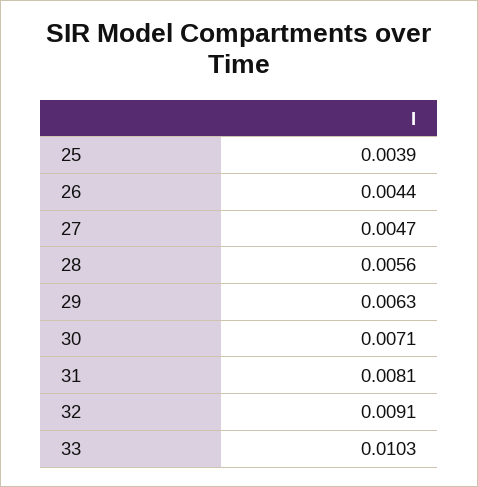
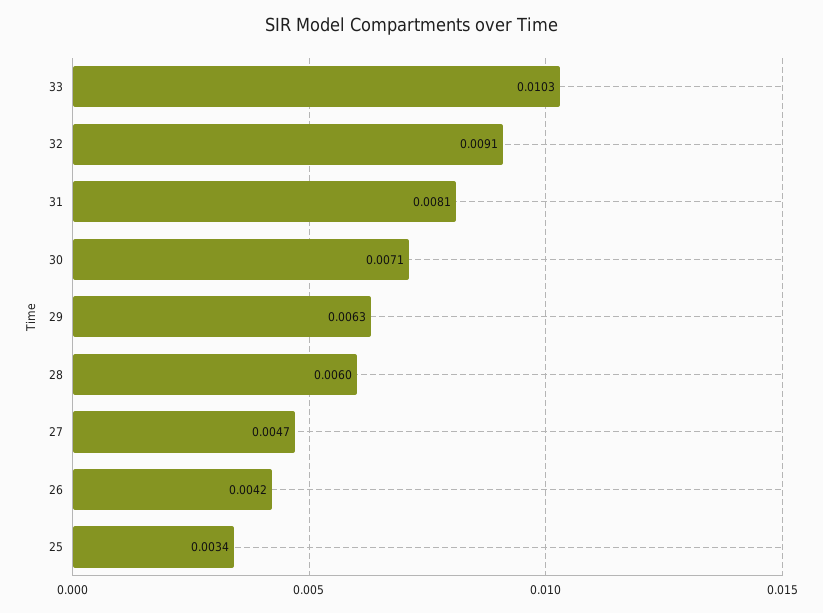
  {
-   "25": 0.0039,
+   "25": 0.0034,
-   "26": 0.0044,
+   "26": 0.0042,
    "27": 0.0047,
-   "28": 0.0056,
+   "28": 0.006,
    "29": 0.0063,
    "30": 0.0071,
    "31": 0.0081,
    "32": 0.0091,
    "33": 0.0103
  }

